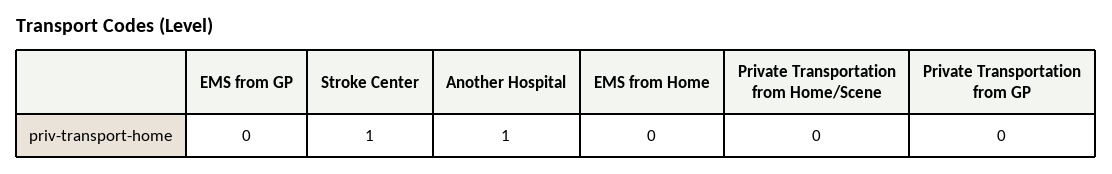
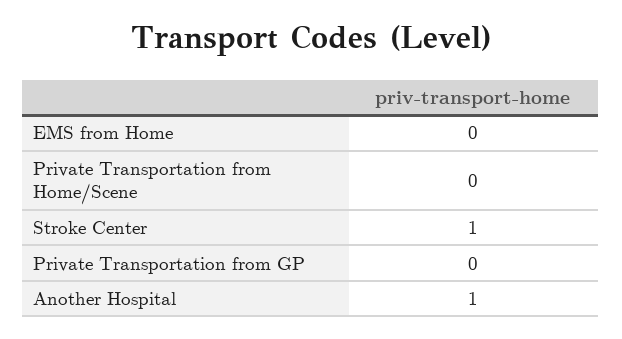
  {
-   "EMS from GP": 0,
    "Stroke Center": 1,
    "Another Hospital": 1,
    "EMS from Home": 0,
    "Private Transportation from Home/Scene": 0,
    "Private Transportation from GP": 0
  }

